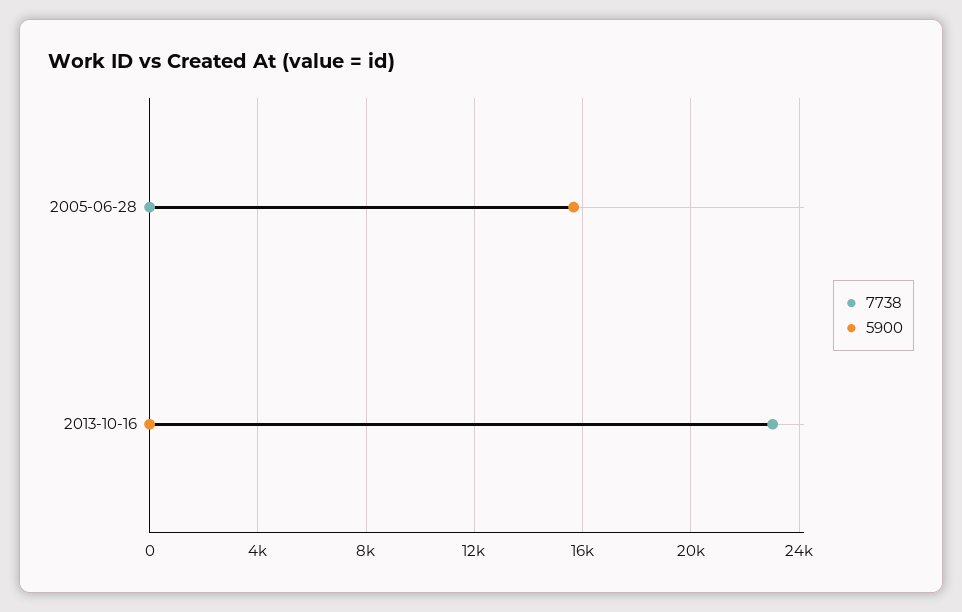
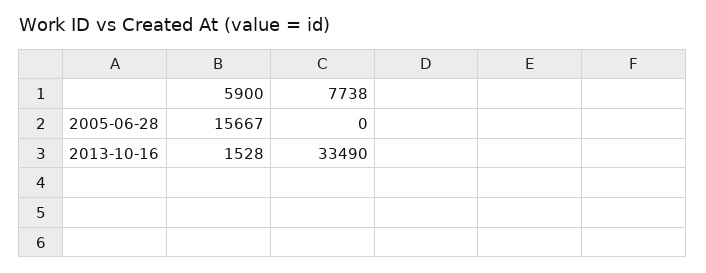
  {
    "7738": {
      "2005-06-28": 0,
-     "2013-10-16": 23000
+     "2013-10-16": 33490
    },
    "5900": {
      "2005-06-28": 15667,
-     "2013-10-16": 0
+     "2013-10-16": 1528
    }
  }

